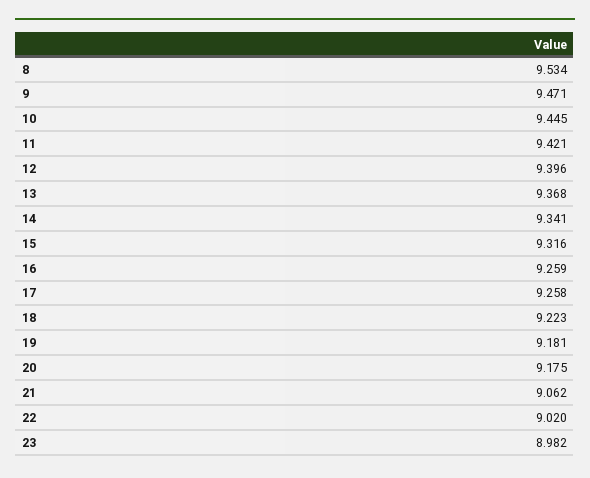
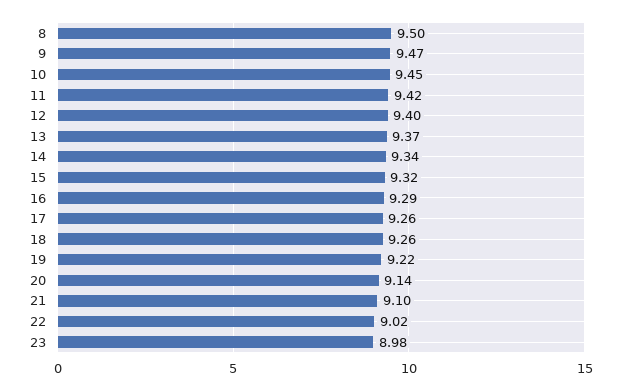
  {
-   "8": 9.534,
+   "8": 9.5,
    "9": 9.471,
    "10": 9.445,
    "11": 9.421,
    "12": 9.396,
    "13": 9.368,
    "14": 9.341,
    "15": 9.316,
-   "16": 9.259,
+   "16": 9.29,
    "17": 9.258,
-   "18": 9.223,
+   "18": 9.26,
-   "19": 9.181,
+   "19": 9.22,
-   "20": 9.175,
+   "20": 9.14,
-   "21": 9.062,
+   "21": 9.1,
    "22": 9.02,
    "23": 8.982
  }

